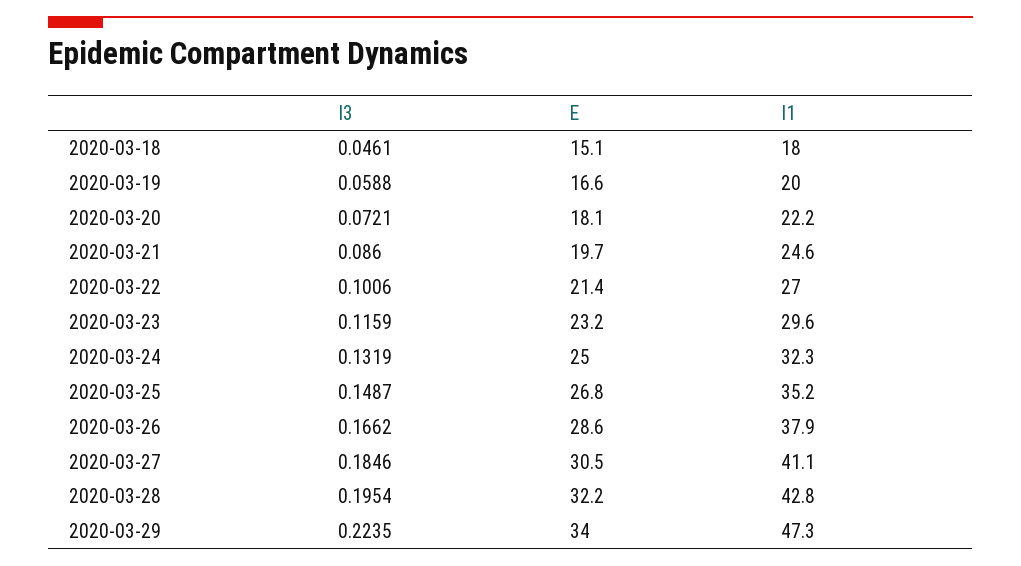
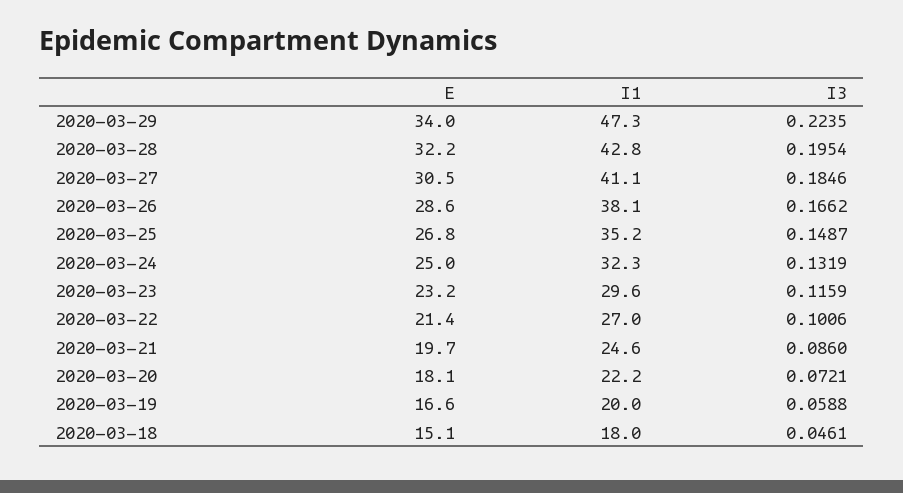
  {
    "I3": {
      "2020-03-18": 0.0461,
      "2020-03-19": 0.0588,
      "2020-03-20": 0.0721,
      "2020-03-21": 0.086,
      "2020-03-22": 0.1006,
      "2020-03-23": 0.1159,
      "2020-03-24": 0.1319,
      "2020-03-25": 0.1487,
      "2020-03-26": 0.1662,
      "2020-03-27": 0.1846,
      "2020-03-28": 0.1954,
      "2020-03-29": 0.2235
    },
    "E": {
      "2020-03-18": 15.1,
      "2020-03-19": 16.6,
      "2020-03-20": 18.1,
      "2020-03-21": 19.7,
      "2020-03-22": 21.4,
      "2020-03-23": 23.2,
      "2020-03-24": 25,
      "2020-03-25": 26.8,
      "2020-03-26": 28.6,
      "2020-03-27": 30.5,
      "2020-03-28": 32.2,
      "2020-03-29": 34
    },
    "I1": {
      "2020-03-18": 18,
      "2020-03-19": 20,
      "2020-03-20": 22.2,
      "2020-03-21": 24.6,
      "2020-03-22": 27,
      "2020-03-23": 29.6,
      "2020-03-24": 32.3,
      "2020-03-25": 35.2,
-     "2020-03-26": 37.9,
+     "2020-03-26": 38.1,
      "2020-03-27": 41.1,
      "2020-03-28": 42.8,
      "2020-03-29": 47.3
    }
  }

